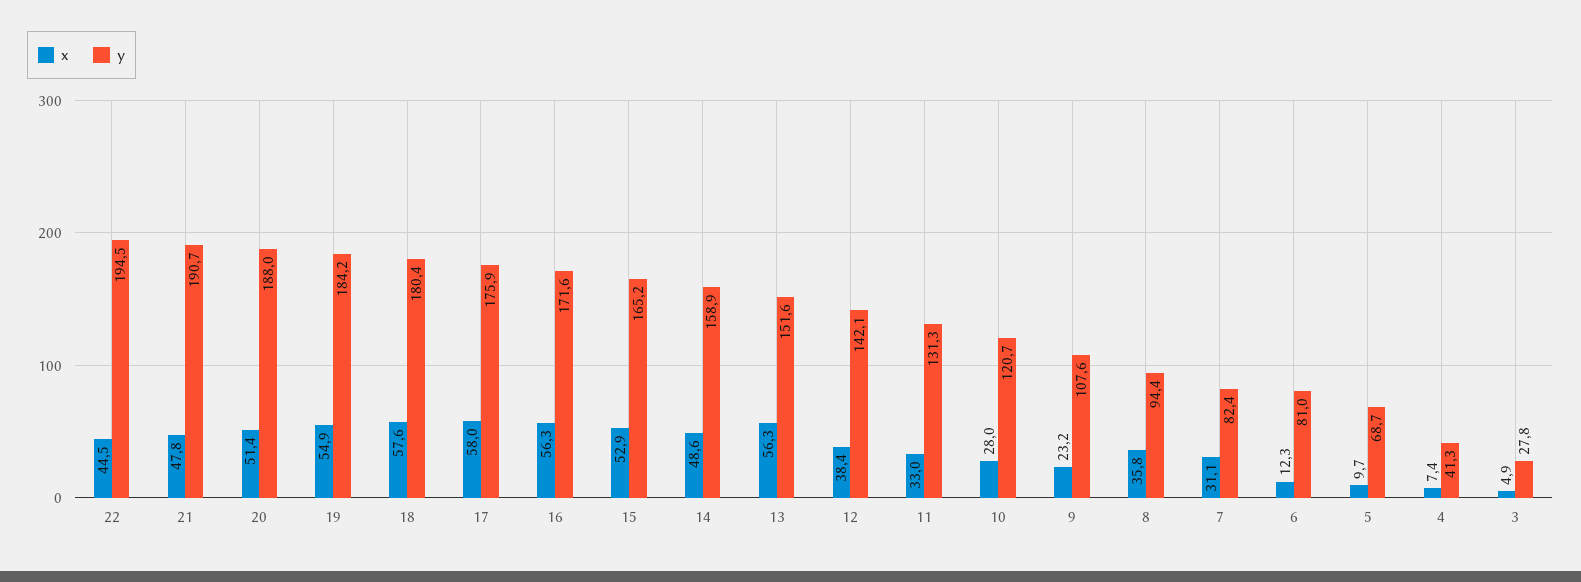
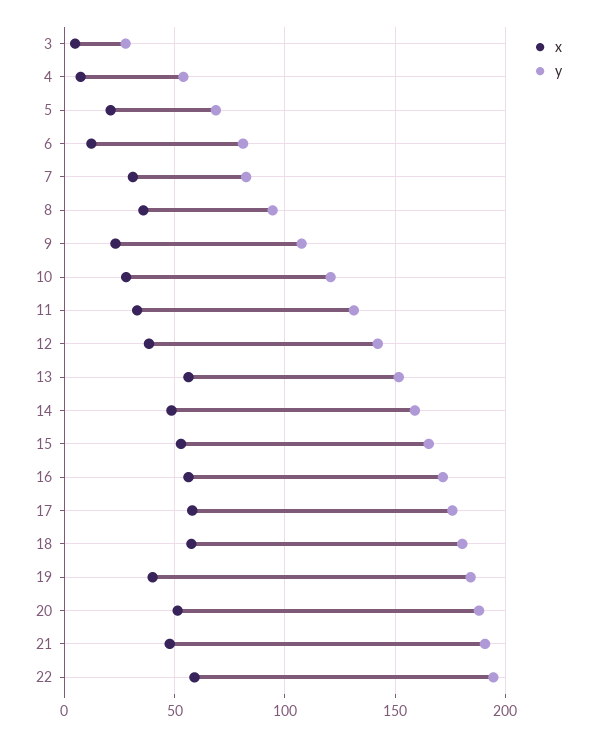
  {
    "x": {
-     "22": 44.5,
+     "22": 60,
      "21": 47.8,
      "20": 51.4,
-     "19": 54.9,
+     "19": 40,
      "18": 57.6,
      "17": 58,
      "16": 56.3,
      "15": 52.9,
      "14": 48.6,
      "13": 56.3,
      "12": 38.4,
      "11": 33,
      "10": 28,
      "9": 23.2,
      "8": 35.8,
      "7": 31.1,
      "6": 12.3,
-     "5": 9.7,
+     "5": 20,
      "4": 7.4,
      "3": 4.9
    },
    "y": {
      "22": 194.5,
      "21": 190.7,
      "20": 188,
      "19": 184.2,
      "18": 180.4,
      "17": 175.9,
      "16": 171.6,
      "15": 165.2,
      "14": 158.9,
      "13": 151.6,
      "12": 142.1,
      "11": 131.3,
      "10": 120.7,
      "9": 107.6,
      "8": 94.4,
      "7": 82.4,
      "6": 81,
      "5": 68.7,
-     "4": 41.3,
+     "4": 55,
      "3": 27.8
    }
  }

